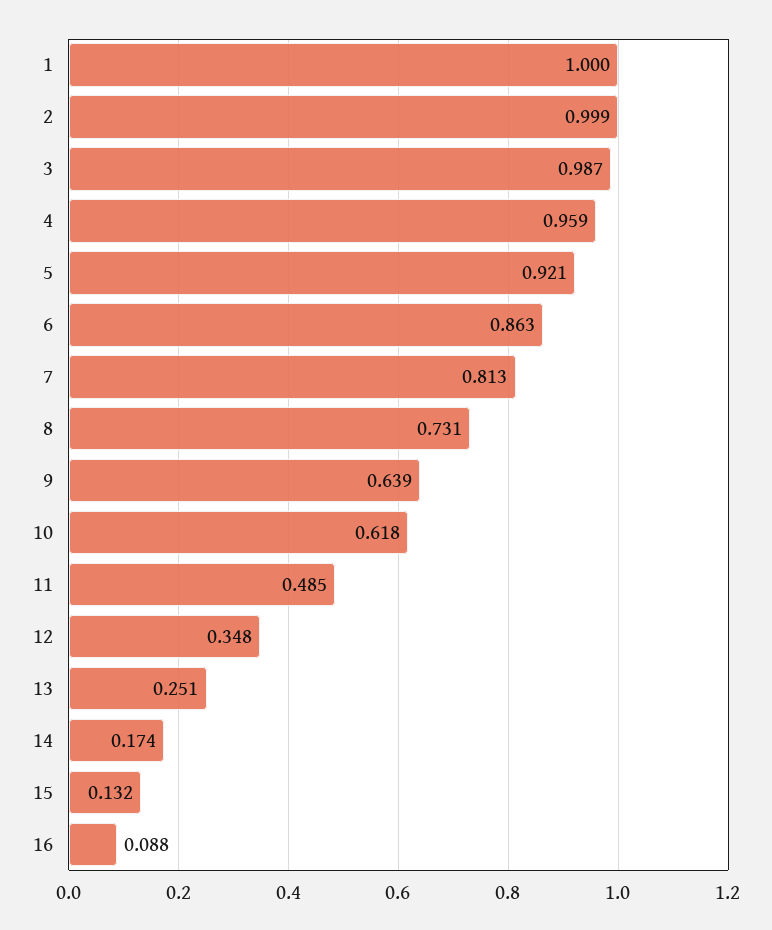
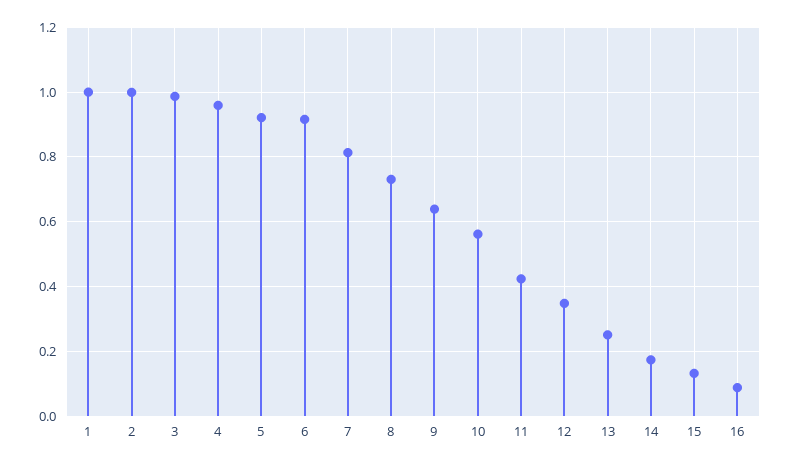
  {
    "1": 1,
    "2": 0.999,
    "3": 0.987,
    "4": 0.959,
    "5": 0.921,
-   "6": 0.863,
+   "6": 0.92,
    "7": 0.813,
    "8": 0.731,
    "9": 0.639,
-   "10": 0.618,
+   "10": 0.56,
-   "11": 0.485,
+   "11": 0.42,
    "12": 0.348,
    "13": 0.251,
    "14": 0.174,
    "15": 0.132,
    "16": 0.088
  }

